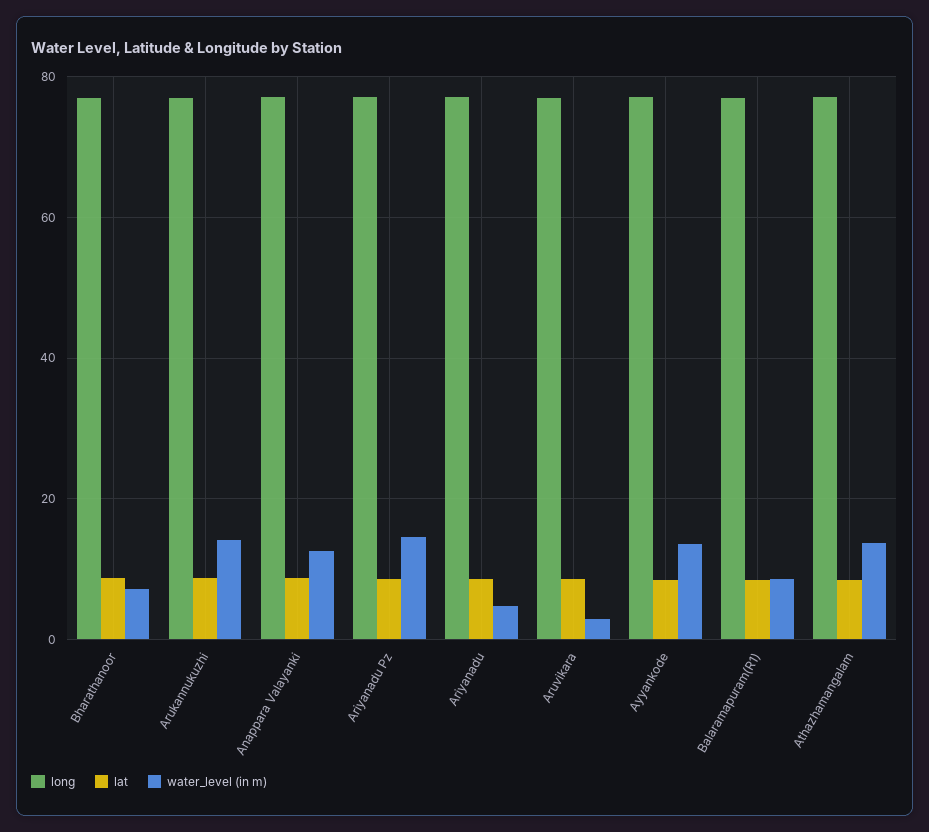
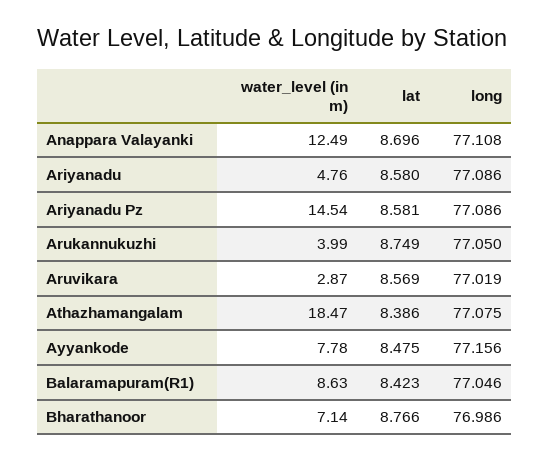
  {
    "long": {
      "Bharathanoor": 76.986,
      "Arukannukuzhi": 77.05,
      "Anappara Valayanki": 77.108,
      "Ariyanadu Pz": 77.086,
      "Ariyanadu": 77.086,
      "Aruvikara": 77.019,
      "Ayyankode": 77.156,
      "Balaramapuram(R1)": 77.046,
      "Athazhamangalam": 77.075
    },
    "lat": {
      "Bharathanoor": 8.766,
      "Arukannukuzhi": 8.749,
      "Anappara Valayanki": 8.696,
      "Ariyanadu Pz": 8.581,
      "Ariyanadu": 8.58,
      "Aruvikara": 8.569,
      "Ayyankode": 8.475,
      "Balaramapuram(R1)": 8.423,
      "Athazhamangalam": 8.386
    },
    "water_level (in m)": {
      "Bharathanoor": 7.14,
-     "Arukannukuzhi": 14,
+     "Arukannukuzhi": 3.99,
      "Anappara Valayanki": 12.49,
      "Ariyanadu Pz": 14.54,
      "Ariyanadu": 4.76,
      "Aruvikara": 2.87,
-     "Ayyankode": 14,
+     "Ayyankode": 7.78,
      "Balaramapuram(R1)": 8.63,
-     "Athazhamangalam": 14
+     "Athazhamangalam": 18.47
    }
  }

